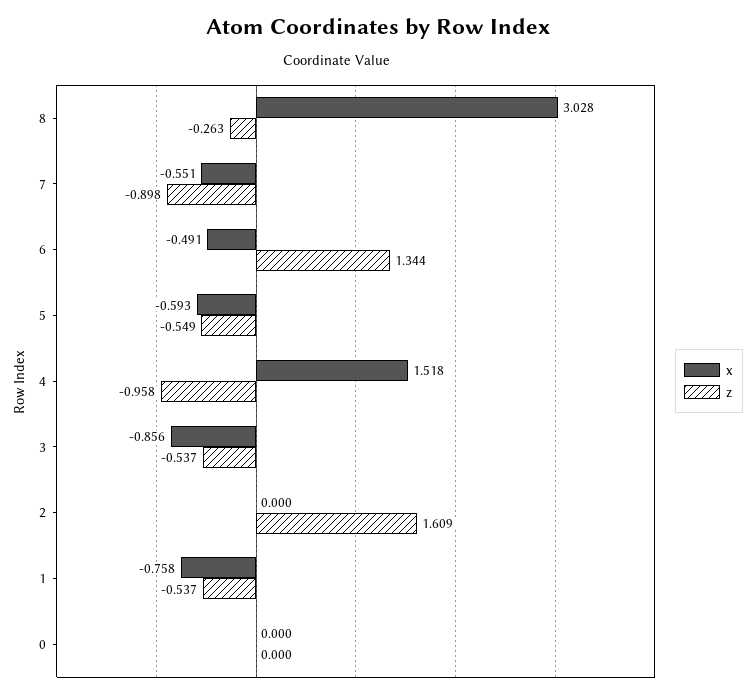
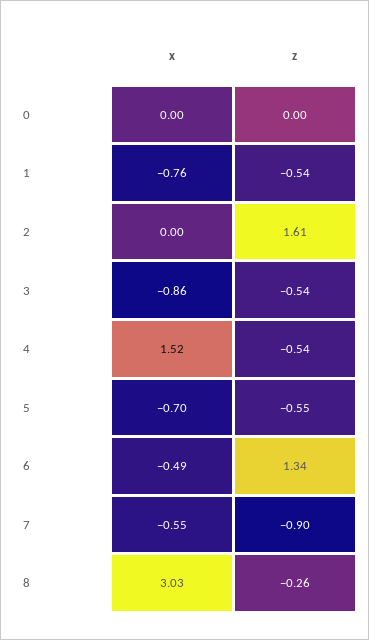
  {
    "x": {
      "8": 3.028,
      "7": -0.551,
      "6": -0.491,
-     "5": -0.593,
+     "5": -0.7,
      "4": 1.518,
      "3": -0.856,
      "2": 0,
      "1": -0.758,
      "0": 0
    },
    "z": {
      "8": -0.263,
      "7": -0.898,
      "6": 1.344,
      "5": -0.549,
-     "4": -0.958,
+     "4": -0.54,
      "3": -0.537,
      "2": 1.609,
      "1": -0.537,
      "0": 0
    }
  }

